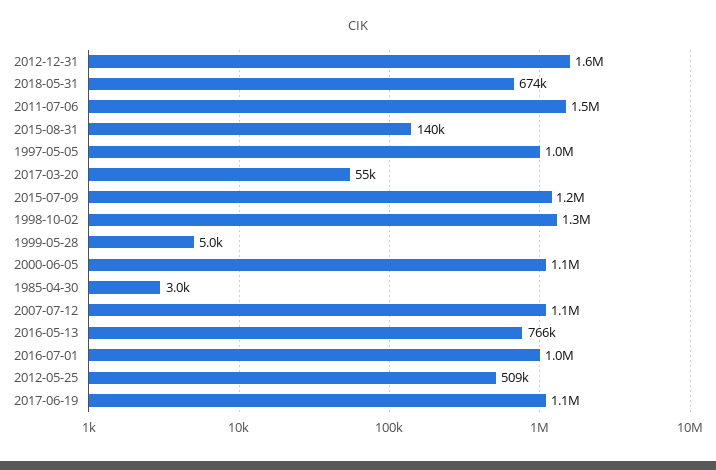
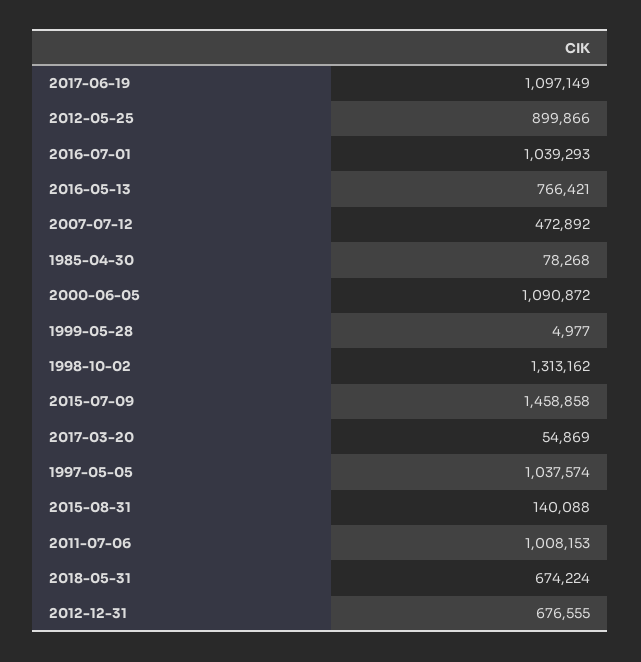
  {
-   "2012-12-31": 1600000,
+   "2012-12-31": 676555,
    "2018-05-31": 674224,
-   "2011-07-06": 1500000,
+   "2011-07-06": 1008153,
    "2015-08-31": 140088,
    "1997-05-05": 1037574,
    "2017-03-20": 54869,
-   "2015-07-09": 1200000,
+   "2015-07-09": 1458858,
    "1998-10-02": 1313162,
    "1999-05-28": 4977,
    "2000-06-05": 1090872,
-   "1985-04-30": 3000,
+   "1985-04-30": 78268,
-   "2007-07-12": 1100000,
+   "2007-07-12": 472892,
    "2016-05-13": 766421,
    "2016-07-01": 1039293,
-   "2012-05-25": 509000,
+   "2012-05-25": 899866,
    "2017-06-19": 1097149
  }

